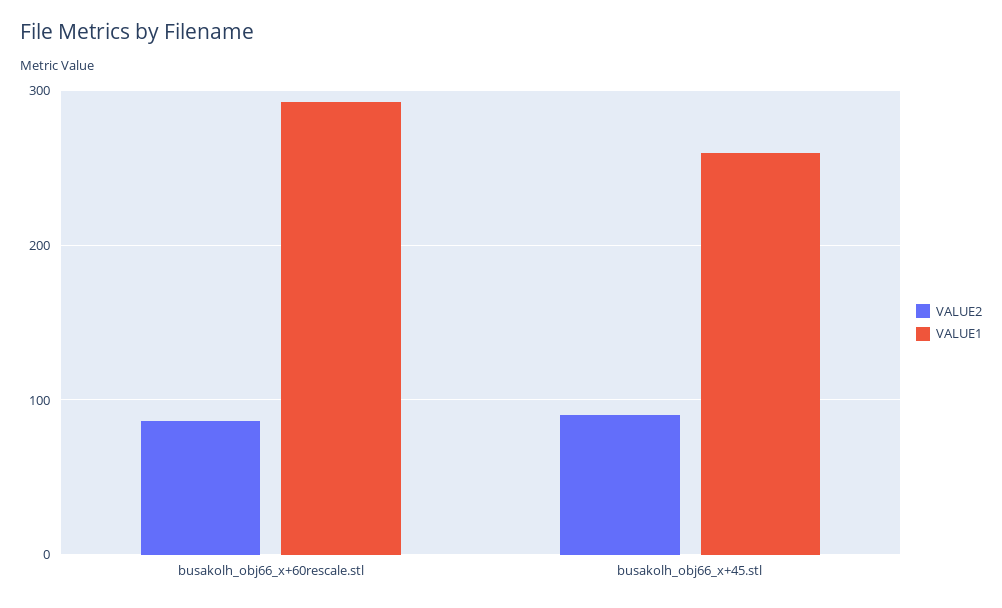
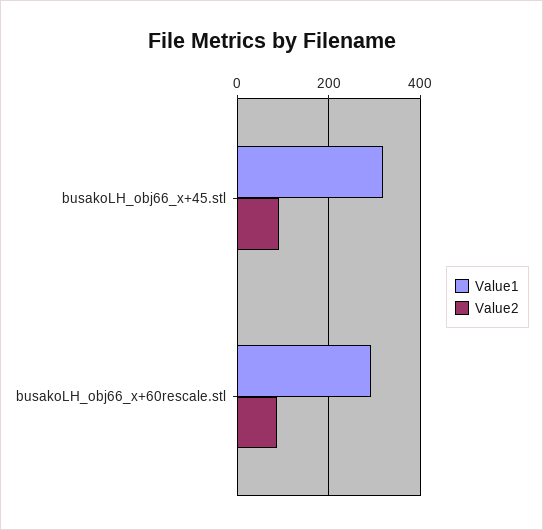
  {
    "VALUE2": {
      "busakolh_obj66_x+60rescale.stl": 90,
      "busakolh_obj66_x+45.stl": 90
    },
    "VALUE1": {
      "busakolh_obj66_x+60rescale.stl": 290,
-     "busakolh_obj66_x+45.stl": 260
+     "busakolh_obj66_x+45.stl": 320
    }
  }

